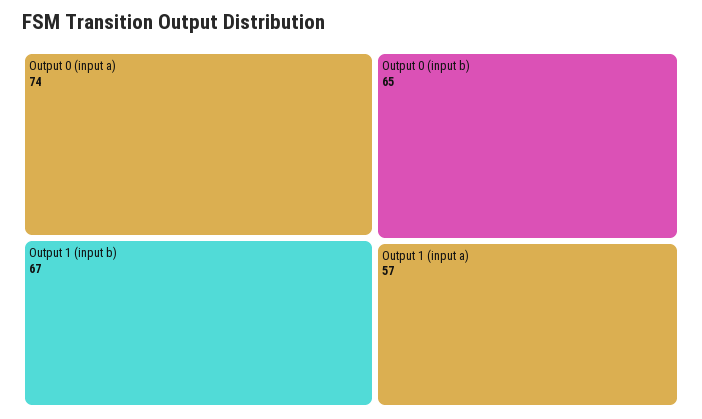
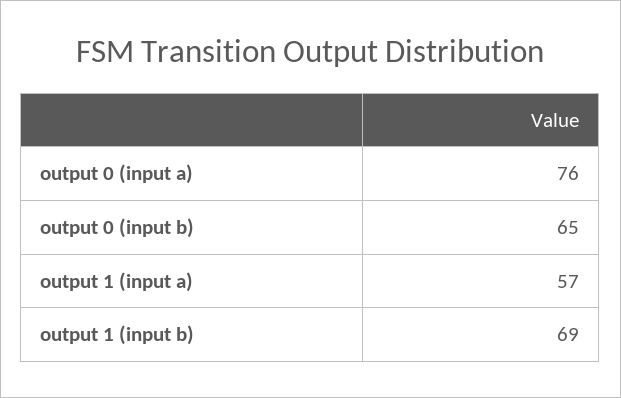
  {
-   "Output 0 (input a)": 74,
+   "Output 0 (input a)": 76,
-   "Output 1 (input b)": 67,
+   "Output 1 (input b)": 69,
    "Output 0 (input b)": 65,
    "Output 1 (input a)": 57
  }

